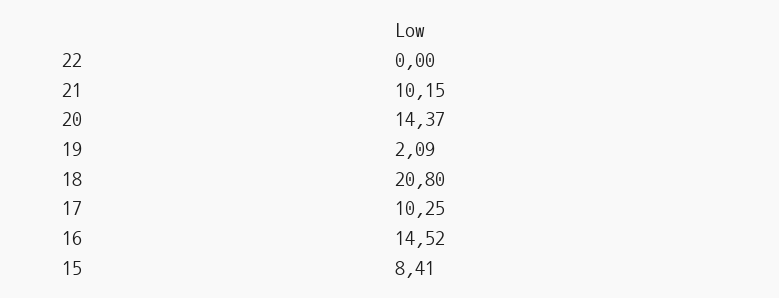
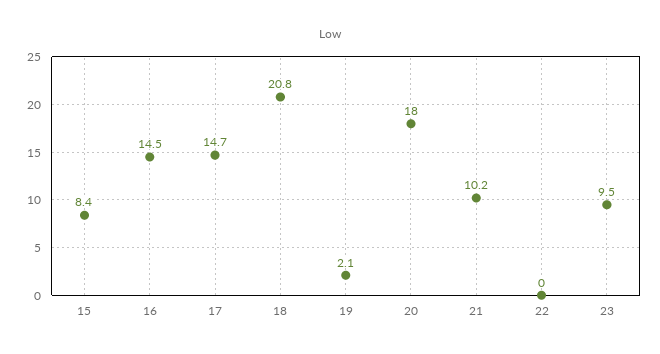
  {
    "22": 0,
    "21": 10.15,
-   "20": 14.37,
+   "20": 18,
    "19": 2.09,
    "18": 20.8,
-   "17": 10.25,
+   "17": 14.7,
    "16": 14.52,
-   "15": 8.41
+   "15": 8.41,
+   "23": 9.5
  }

